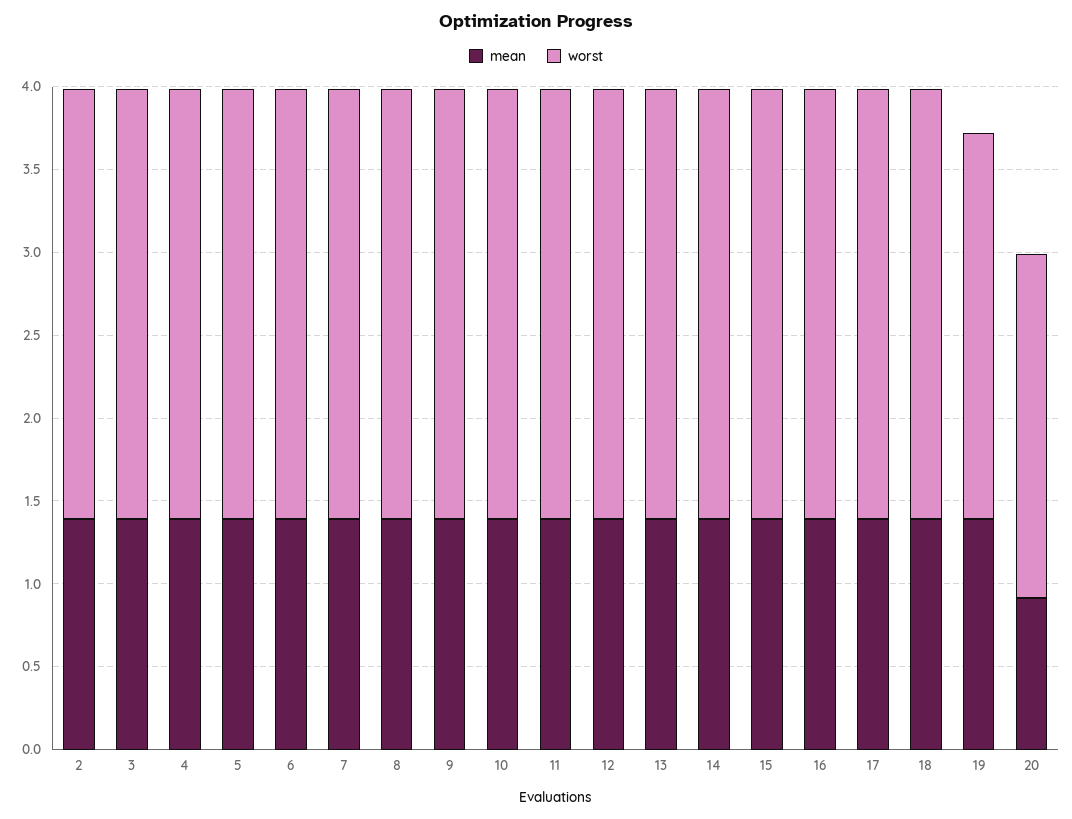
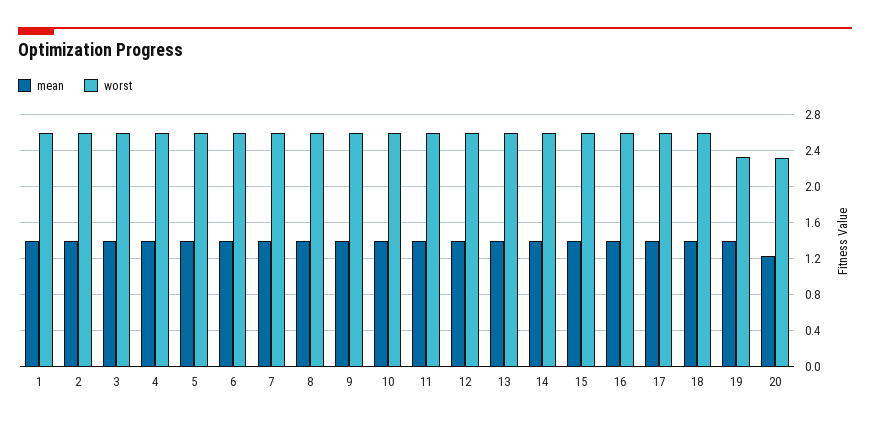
  {
    "mean": {
      "2": 1.4,
      "3": 1.4,
      "4": 1.4,
      "5": 1.4,
      "6": 1.4,
      "7": 1.4,
      "8": 1.4,
      "9": 1.4,
      "10": 1.4,
      "11": 1.4,
      "12": 1.4,
      "13": 1.4,
      "14": 1.4,
      "15": 1.4,
      "16": 1.4,
      "17": 1.4,
      "18": 1.4,
      "19": 1.4,
-     "20": 0.9
+     "20": 1.2,
+     "1": 1.4
    },
    "worst": {
      "2": 2.6,
      "3": 2.6,
      "4": 2.6,
      "5": 2.6,
      "6": 2.6,
      "7": 2.6,
      "8": 2.6,
      "9": 2.6,
      "10": 2.6,
      "11": 2.6,
      "12": 2.6,
      "13": 2.6,
      "14": 2.6,
      "15": 2.6,
      "16": 2.6,
      "17": 2.6,
      "18": 2.6,
      "19": 2.3,
-     "20": 2.1
+     "20": 2.3,
+     "1": 2.6
    }
  }

